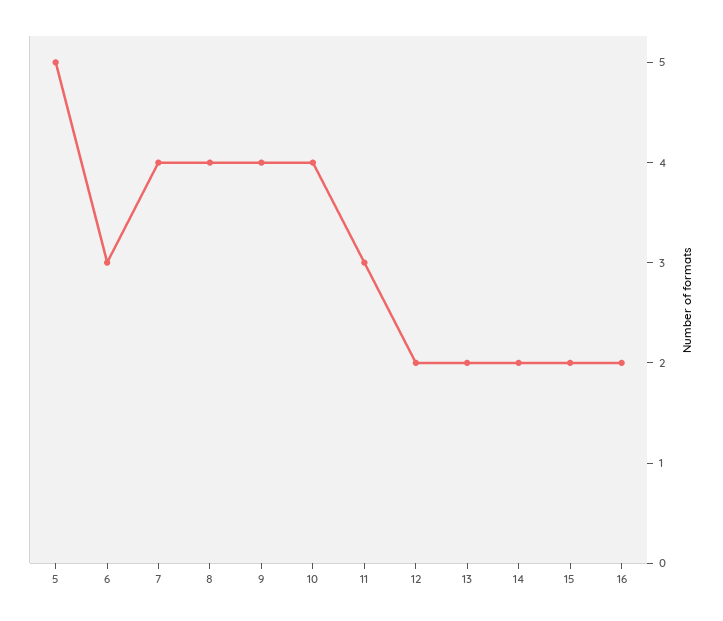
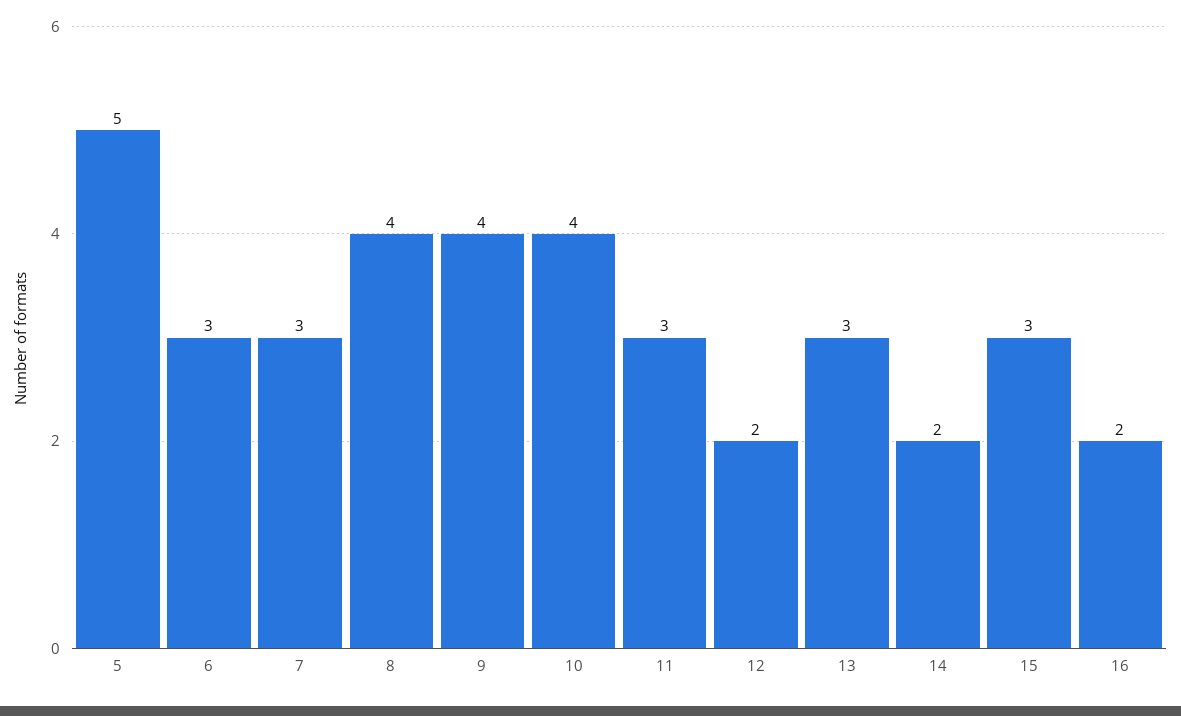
  {
    "5": 5,
    "6": 3,
-   "7": 4,
+   "7": 3,
    "8": 4,
    "9": 4,
    "10": 4,
    "11": 3,
    "12": 2,
-   "13": 2,
+   "13": 3,
    "14": 2,
-   "15": 2,
+   "15": 3,
    "16": 2
  }

